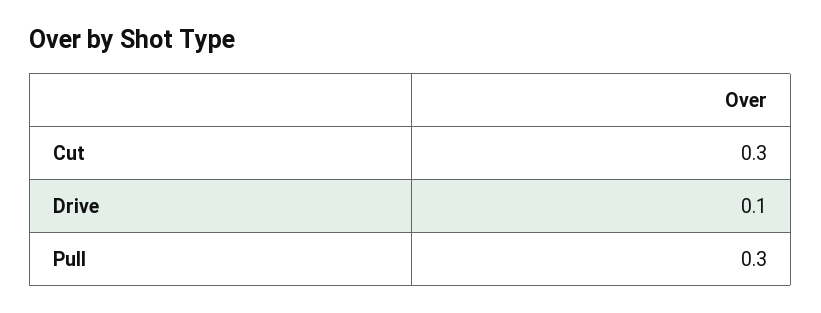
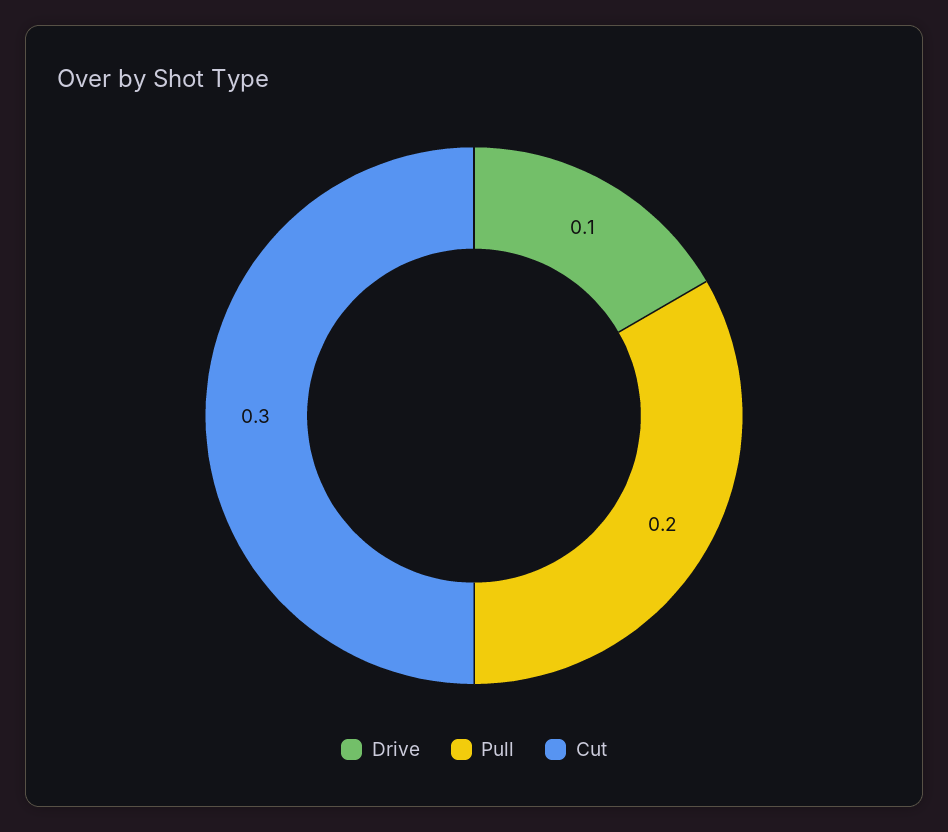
  {
    "Cut": 0.3,
    "Drive": 0.1,
-   "Pull": 0.3
+   "Pull": 0.2
  }

